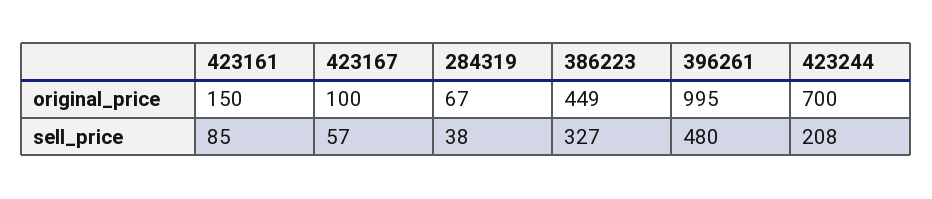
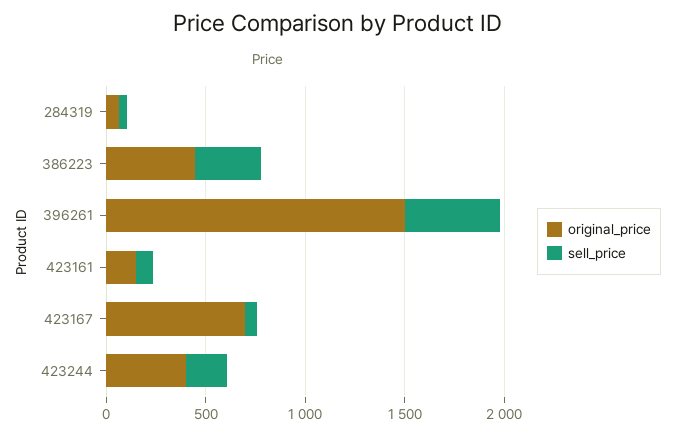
  {
    "original_price": {
      "423161": 150,
-     "423167": 100,
+     "423167": 700,
      "284319": 67,
      "386223": 449,
-     "396261": 995,
+     "396261": 1500,
-     "423244": 700
+     "423244": 400
    },
    "sell_price": {
      "423161": 85,
      "423167": 57,
      "284319": 38,
      "386223": 327,
      "396261": 480,
      "423244": 208
    }
  }

